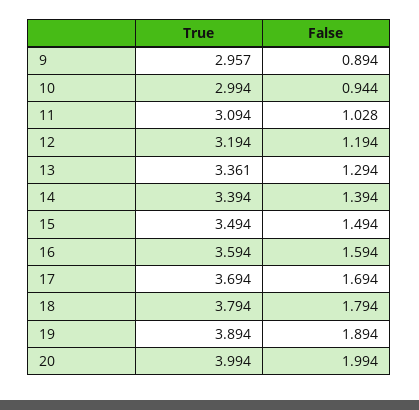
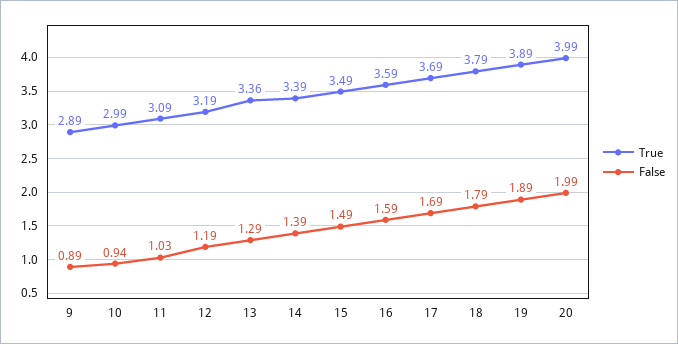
  {
    "True": {
-     "9": 2.957,
+     "9": 2.89,
      "10": 2.994,
      "11": 3.094,
      "12": 3.194,
      "13": 3.361,
      "14": 3.394,
      "15": 3.494,
      "16": 3.594,
      "17": 3.694,
      "18": 3.794,
      "19": 3.894,
      "20": 3.994
    },
    "False": {
      "9": 0.894,
      "10": 0.944,
      "11": 1.028,
      "12": 1.194,
      "13": 1.294,
      "14": 1.394,
      "15": 1.494,
      "16": 1.594,
      "17": 1.694,
      "18": 1.794,
      "19": 1.894,
      "20": 1.994
    }
  }

